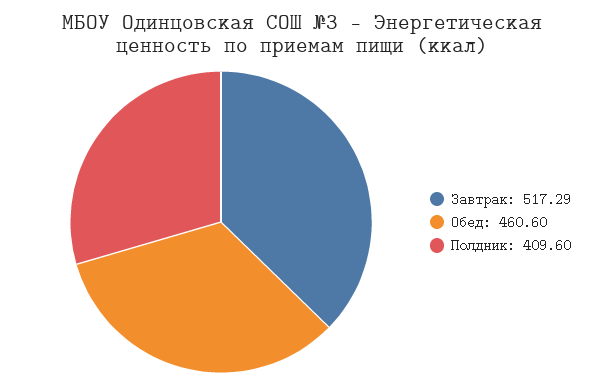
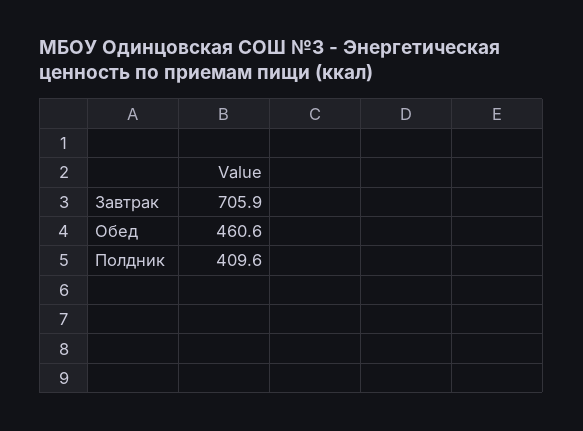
  {
-   "Завтрак": 517.29,
+   "Завтрак": 705.9,
    "Обед": 460.6,
    "Полдник": 409.6
  }

